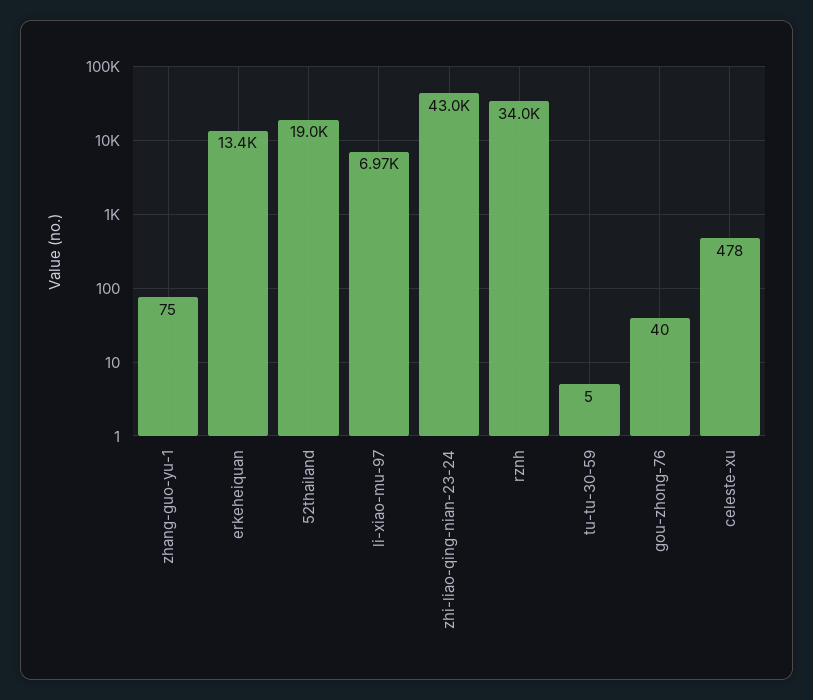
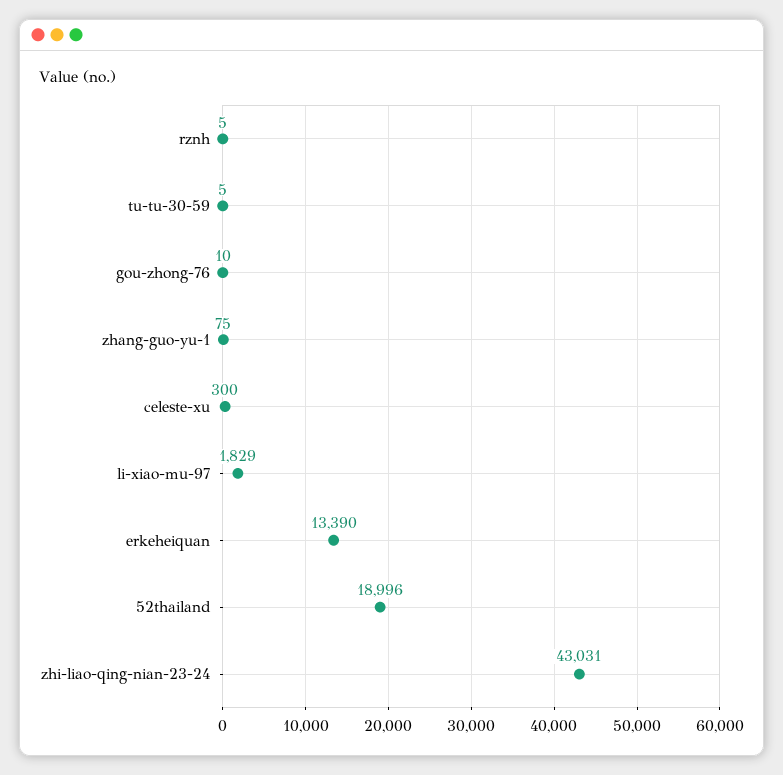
  {
    "zhang-guo-yu-1": 75,
    "erkeheiquan": 13390,
    "52thailand": 18996,
-   "li-xiao-mu-97": 6970,
+   "li-xiao-mu-97": 1829,
    "zhi-liao-qing-nian-23-24": 43031,
-   "rznh": 34000,
+   "rznh": 5,
    "tu-tu-30-59": 5,
-   "gou-zhong-76": 40,
+   "gou-zhong-76": 10,
-   "celeste-xu": 478
+   "celeste-xu": 300
  }

